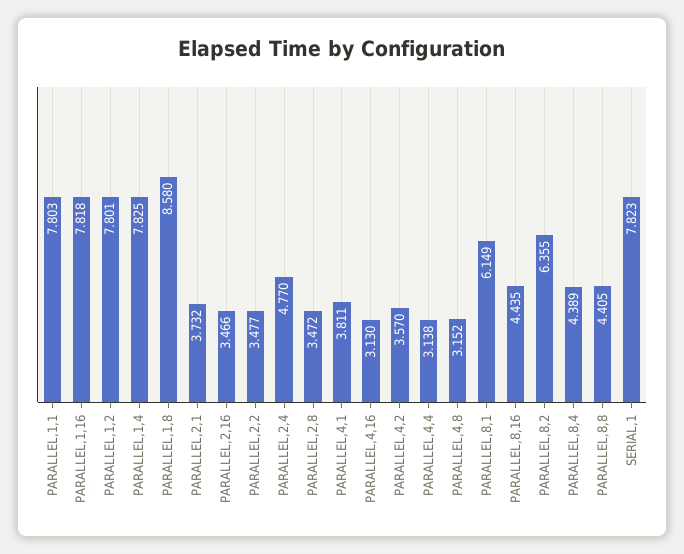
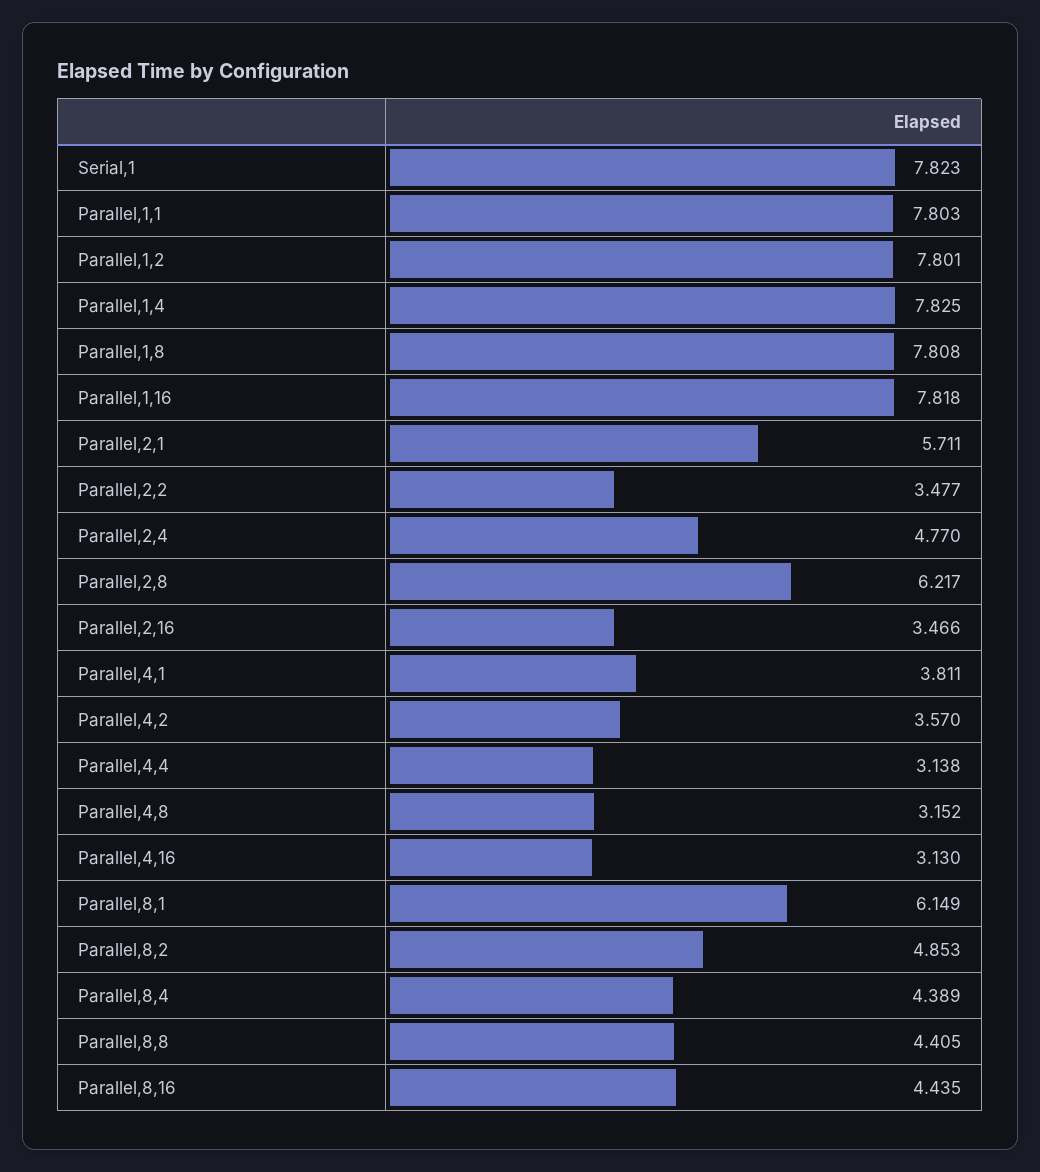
  {
    "PARALLEL,1,1": 7.803,
    "PARALLEL,1,16": 7.818,
    "PARALLEL,1,2": 7.801,
    "PARALLEL,1,4": 7.825,
-   "PARALLEL,1,8": 8.58,
+   "PARALLEL,1,8": 7.808,
-   "PARALLEL,2,1": 3.732,
+   "PARALLEL,2,1": 5.711,
    "PARALLEL,2,16": 3.466,
    "PARALLEL,2,2": 3.477,
    "PARALLEL,2,4": 4.77,
-   "PARALLEL,2,8": 3.472,
+   "PARALLEL,2,8": 6.217,
    "PARALLEL,4,1": 3.811,
    "PARALLEL,4,16": 3.13,
    "PARALLEL,4,2": 3.57,
    "PARALLEL,4,4": 3.138,
    "PARALLEL,4,8": 3.152,
    "PARALLEL,8,1": 6.149,
    "PARALLEL,8,16": 4.435,
-   "PARALLEL,8,2": 6.355,
+   "PARALLEL,8,2": 4.853,
    "PARALLEL,8,4": 4.389,
    "PARALLEL,8,8": 4.405,
    "SERIAL,1": 7.823
  }

